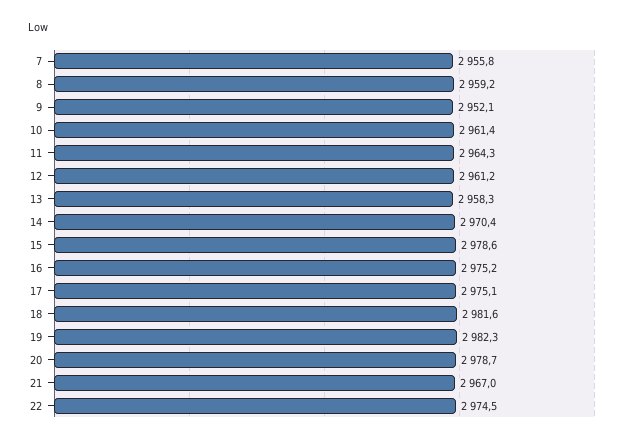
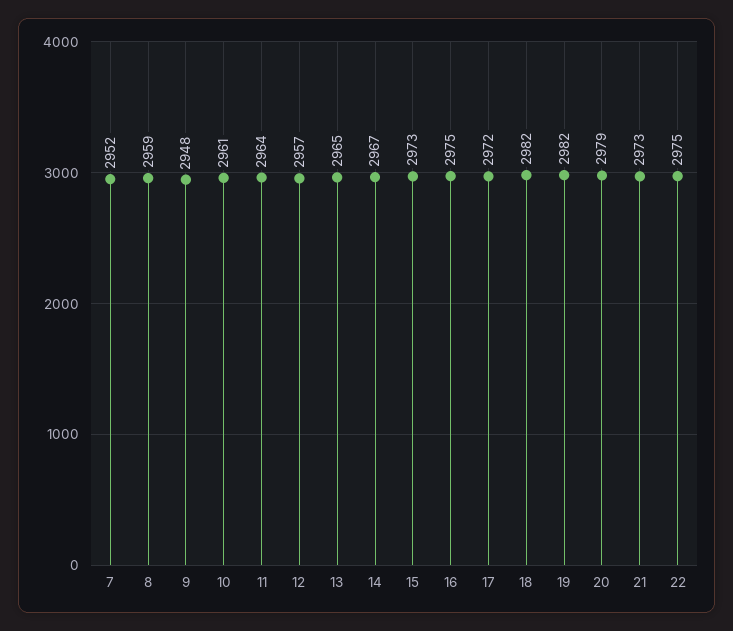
  {
-   "7": 2955.8,
+   "7": 2952,
    "8": 2959.2,
-   "9": 2952.1,
+   "9": 2948,
    "10": 2961.4,
    "11": 2964.3,
-   "12": 2961.2,
+   "12": 2957,
-   "13": 2958.3,
+   "13": 2965,
-   "14": 2970.4,
+   "14": 2967,
-   "15": 2978.6,
+   "15": 2973,
    "16": 2975.2,
-   "17": 2975.1,
+   "17": 2972,
    "18": 2981.6,
    "19": 2982.3,
    "20": 2978.7,
-   "21": 2967,
+   "21": 2973,
    "22": 2974.5
  }

